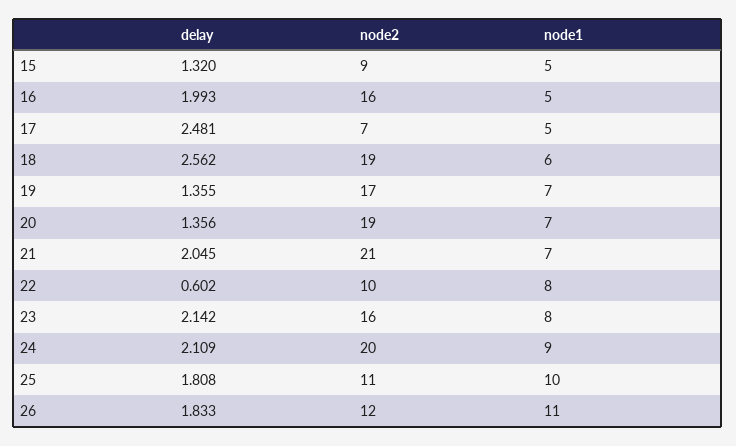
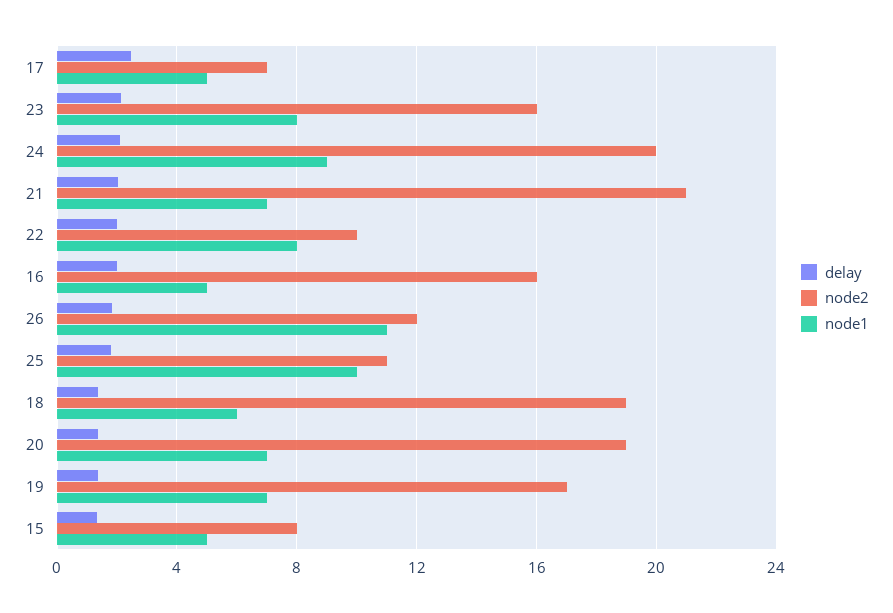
  {
    "delay": {
      "15": 1.32,
      "16": 1.993,
      "17": 2.481,
-     "18": 2.562,
+     "18": 1.5,
      "19": 1.355,
      "20": 1.356,
      "21": 2.045,
-     "22": 0.602,
+     "22": 2,
      "23": 2.142,
      "24": 2.109,
      "25": 1.808,
      "26": 1.833
    },
    "node2": {
-     "15": 9,
+     "15": 8,
      "16": 16,
      "17": 7,
      "18": 19,
      "19": 17,
      "20": 19,
      "21": 21,
      "22": 10,
      "23": 16,
      "24": 20,
      "25": 11,
      "26": 12
    },
    "node1": {
      "15": 5,
      "16": 5,
      "17": 5,
      "18": 6,
      "19": 7,
      "20": 7,
      "21": 7,
      "22": 8,
      "23": 8,
      "24": 9,
      "25": 10,
      "26": 11
    }
  }

